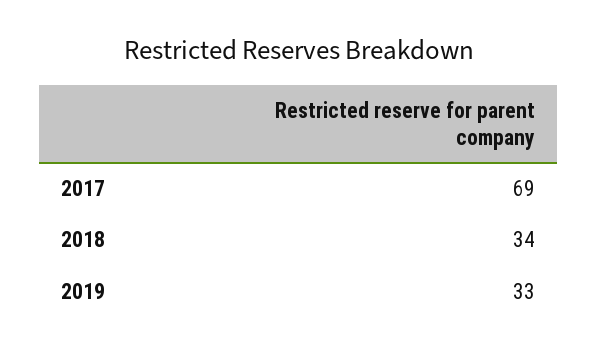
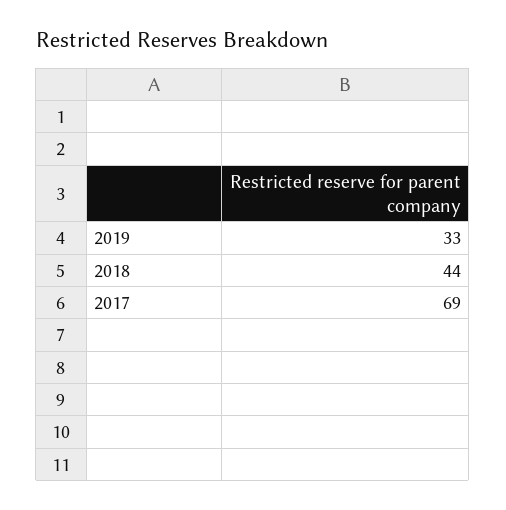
  {
    "2017": 69,
-   "2018": 34,
+   "2018": 44,
    "2019": 33
  }

